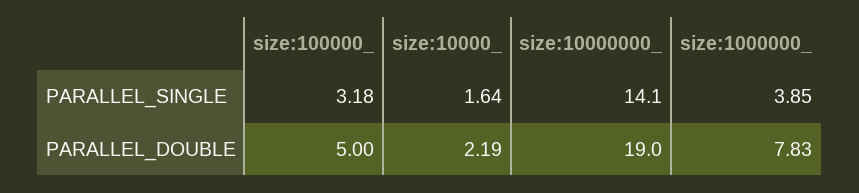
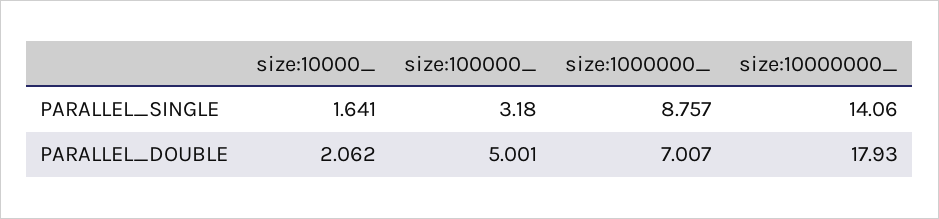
  {
    "size:100000_": {
      "PARALLEL_SINGLE": 3.18,
      "PARALLEL_DOUBLE": 5.001
    },
    "size:10000_": {
      "PARALLEL_SINGLE": 1.641,
-     "PARALLEL_DOUBLE": 2.19
+     "PARALLEL_DOUBLE": 2.062
    },
    "size:10000000_": {
      "PARALLEL_SINGLE": 14.06,
-     "PARALLEL_DOUBLE": 19
+     "PARALLEL_DOUBLE": 17.93
    },
    "size:1000000_": {
-     "PARALLEL_SINGLE": 3.85,
+     "PARALLEL_SINGLE": 8.757,
-     "PARALLEL_DOUBLE": 7.83
+     "PARALLEL_DOUBLE": 7.007
    }
  }

